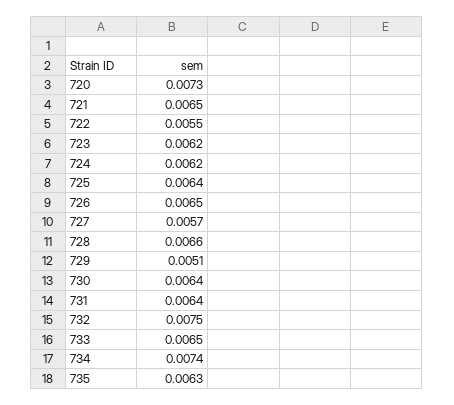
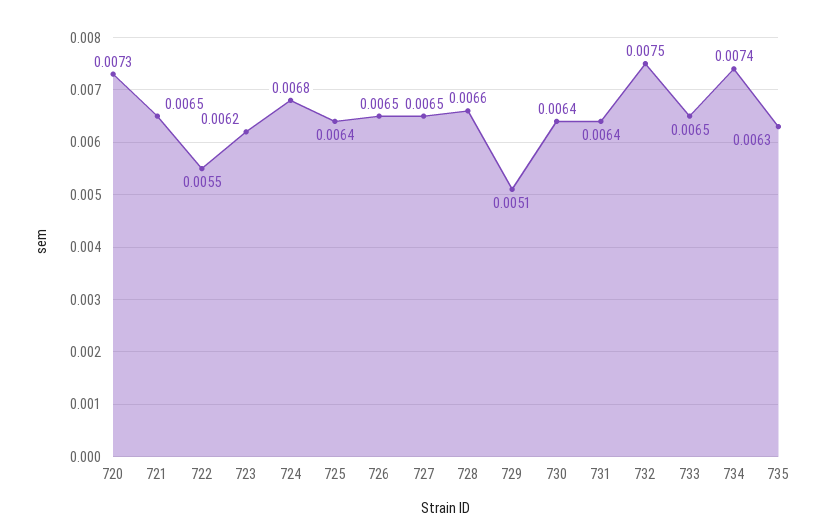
  {
    "720": 0.0073,
    "721": 0.0065,
    "722": 0.0055,
    "723": 0.0062,
-   "724": 0.0062,
+   "724": 0.0068,
    "725": 0.0064,
    "726": 0.0065,
-   "727": 0.0057,
+   "727": 0.0065,
    "728": 0.0066,
    "729": 0.0051,
    "730": 0.0064,
    "731": 0.0064,
    "732": 0.0075,
    "733": 0.0065,
    "734": 0.0074,
    "735": 0.0063
  }

